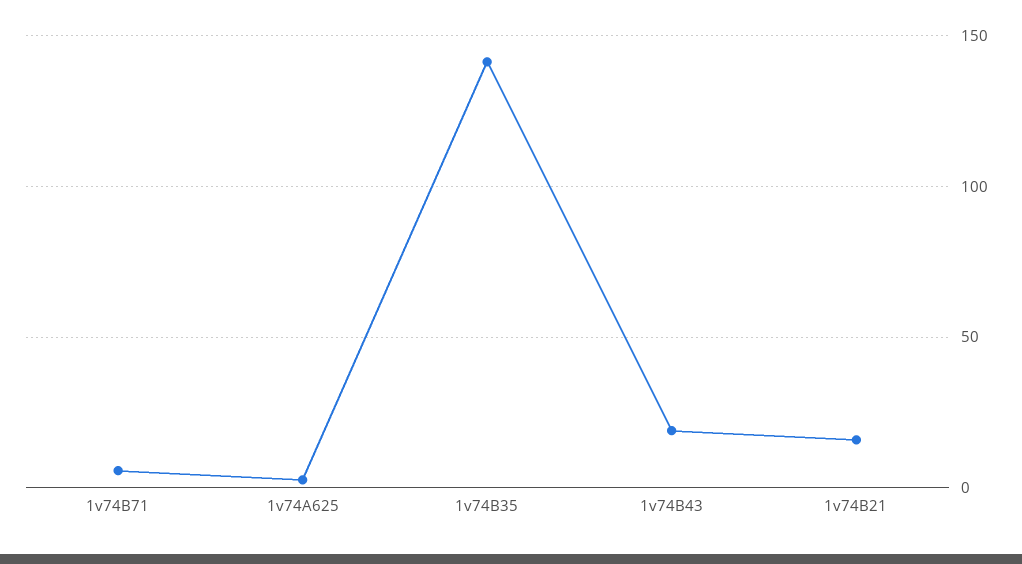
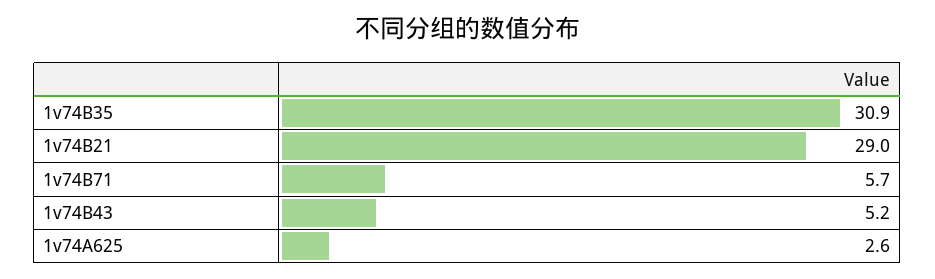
  {
    "1v74B71": 5.7,
    "1v74A625": 2.6,
-   "1v74B35": 140,
+   "1v74B35": 30.9,
-   "1v74B43": 20,
+   "1v74B43": 5.2,
-   "1v74B21": 15
+   "1v74B21": 29
  }

